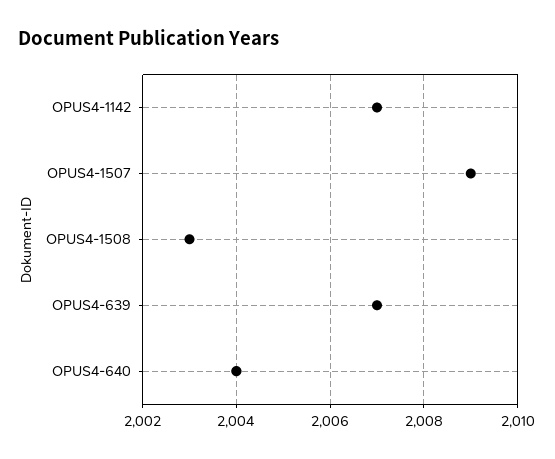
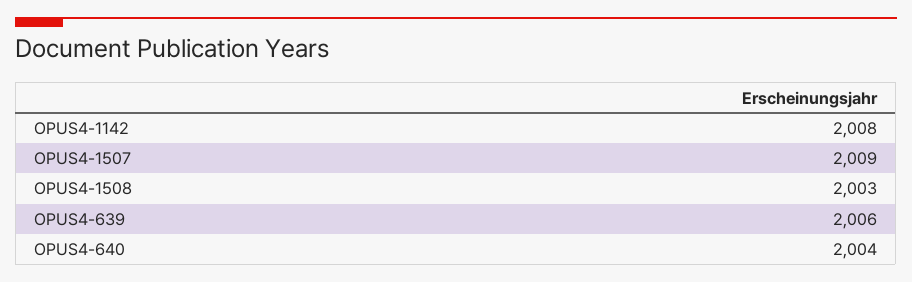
  {
-   "OPUS4-1142": 2007,
+   "OPUS4-1142": 2008,
    "OPUS4-1507": 2009,
    "OPUS4-1508": 2003,
-   "OPUS4-639": 2007,
+   "OPUS4-639": 2006,
    "OPUS4-640": 2004
  }

